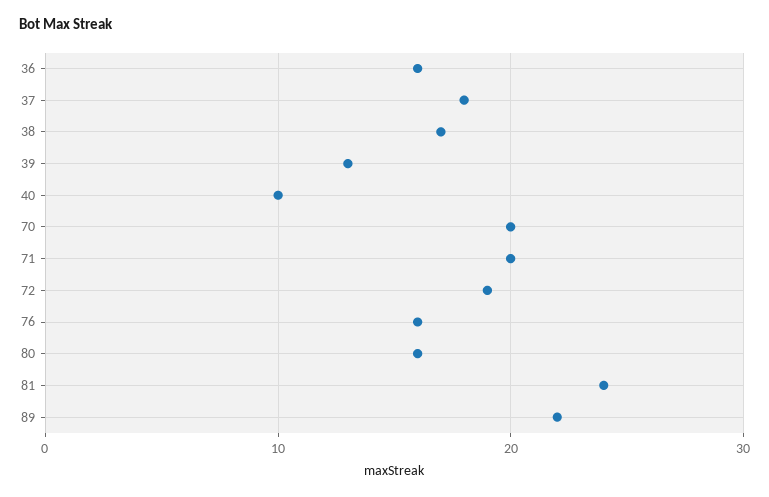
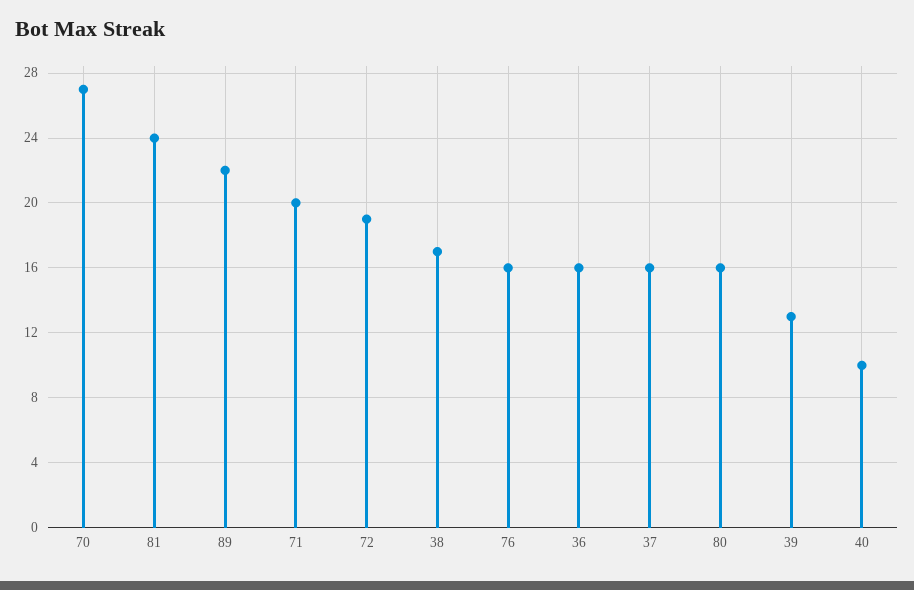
  {
    "36": 16,
-   "37": 18,
+   "37": 16,
    "38": 17,
    "39": 13,
    "40": 10,
-   "70": 20,
+   "70": 27,
    "71": 20,
    "72": 19,
    "76": 16,
    "80": 16,
    "81": 24,
    "89": 22
  }

